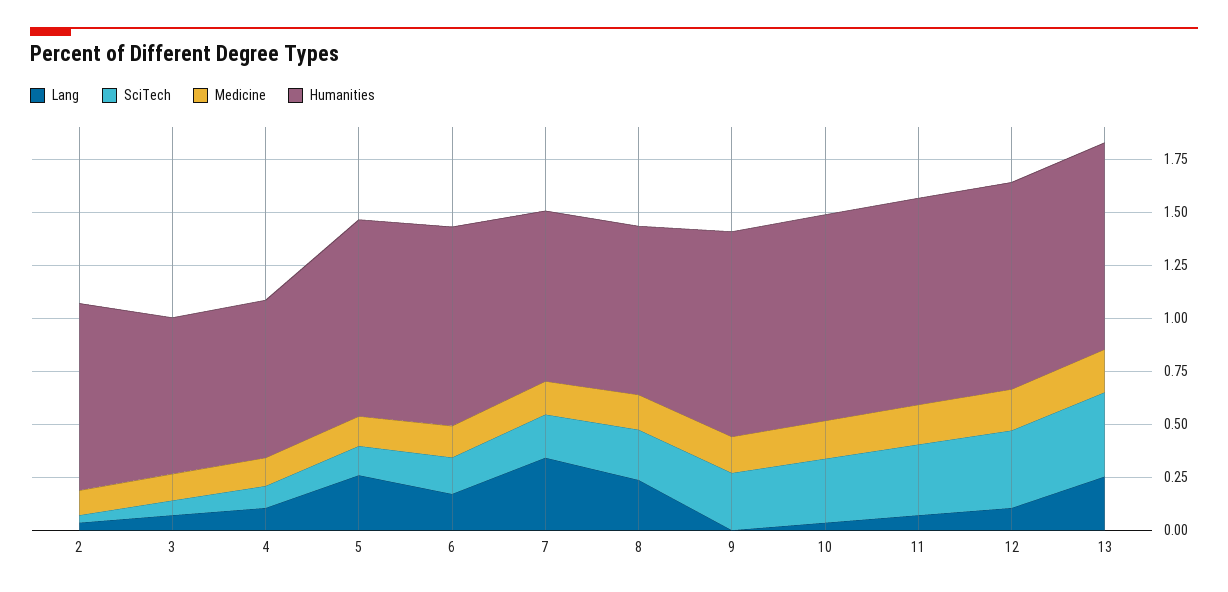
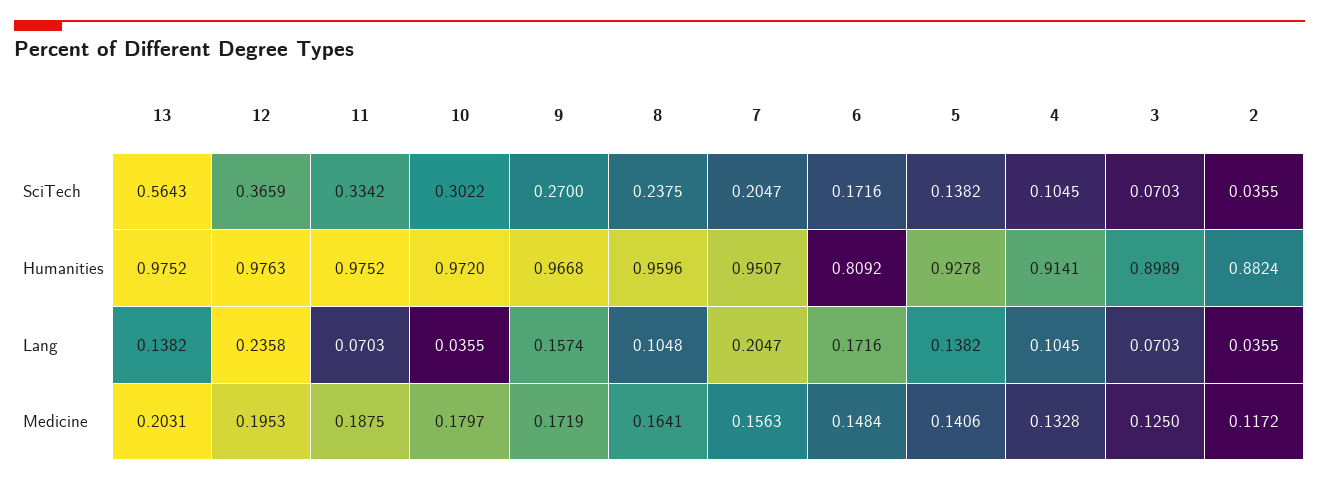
  {
    "Lang": {
      "2": 0.0355,
      "3": 0.0703,
      "4": 0.1045,
-     "5": 0.25,
+     "5": 0.1382,
      "6": 0.1716,
-     "7": 0.35,
+     "7": 0.2047,
-     "8": 0.25,
+     "8": 0.1048,
-     "9": 0,
+     "9": 0.1574,
      "10": 0.0355,
      "11": 0.0703,
-     "12": 0.1,
+     "12": 0.2358,
-     "13": 0.25
+     "13": 0.1382
    },
    "SciTech": {
      "2": 0.0355,
      "3": 0.0703,
      "4": 0.1045,
      "5": 0.1382,
      "6": 0.1716,
      "7": 0.2047,
      "8": 0.2375,
      "9": 0.27,
      "10": 0.3022,
      "11": 0.3342,
      "12": 0.3659,
-     "13": 0.4
+     "13": 0.5643
    },
    "Medicine": {
      "2": 0.1172,
      "3": 0.125,
      "4": 0.1328,
      "5": 0.1406,
      "6": 0.1484,
      "7": 0.1563,
      "8": 0.1641,
      "9": 0.1719,
      "10": 0.1797,
      "11": 0.1875,
      "12": 0.1953,
      "13": 0.2031
    },
    "Humanities": {
      "2": 0.8824,
-     "3": 0.75,
+     "3": 0.8989,
-     "4": 0.75,
+     "4": 0.9141,
      "5": 0.9278,
-     "6": 0.95,
+     "6": 0.8092,
-     "7": 0.8,
+     "7": 0.9507,
-     "8": 0.8,
+     "8": 0.9596,
      "9": 0.9668,
      "10": 0.972,
      "11": 0.9752,
      "12": 0.9763,
      "13": 0.9752
    }
  }

